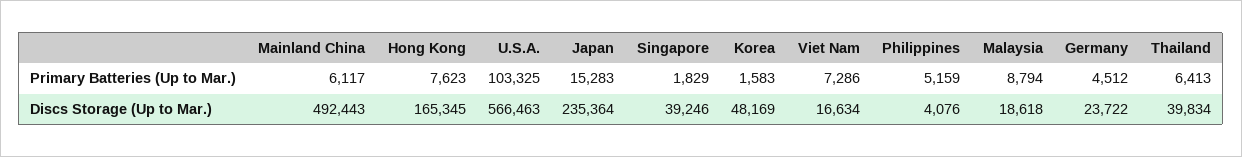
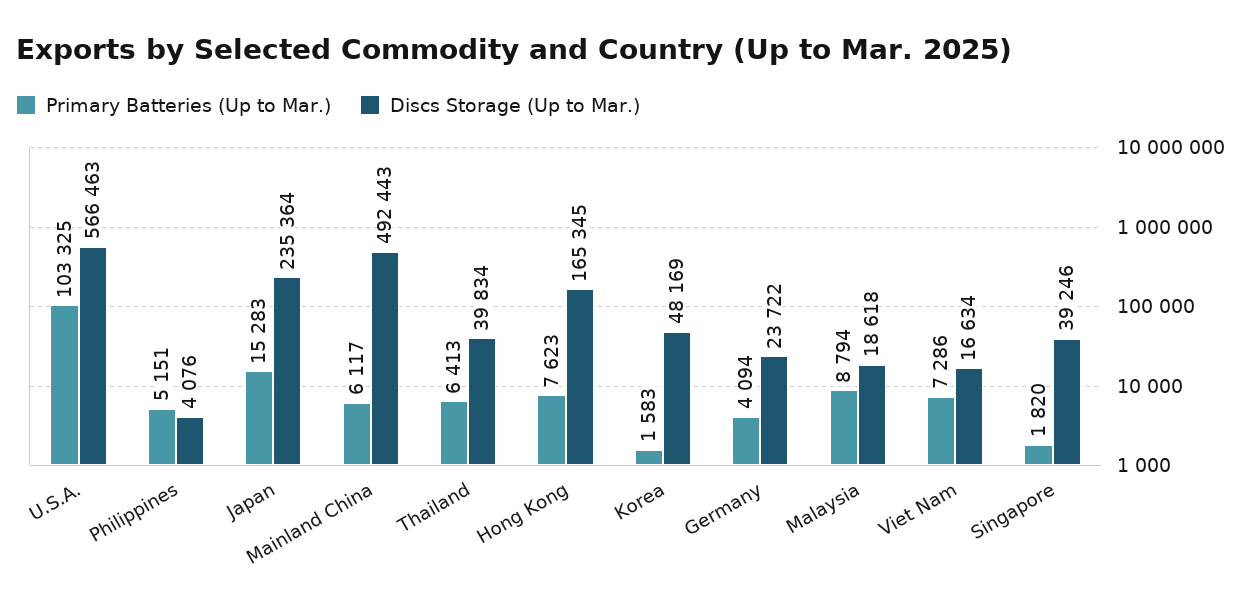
  {
    "Primary Batteries (Up to Mar.)": {
      "Mainland China": 6117,
      "Hong Kong": 7623,
      "U.S.A.": 103325,
      "Japan": 15283,
-     "Singapore": 1829,
+     "Singapore": 1820,
      "Korea": 1583,
      "Viet Nam": 7286,
-     "Philippines": 5159,
+     "Philippines": 5151,
      "Malaysia": 8794,
-     "Germany": 4512,
+     "Germany": 4094,
      "Thailand": 6413
    },
    "Discs Storage (Up to Mar.)": {
      "Mainland China": 492443,
      "Hong Kong": 165345,
      "U.S.A.": 566463,
      "Japan": 235364,
      "Singapore": 39246,
      "Korea": 48169,
      "Viet Nam": 16634,
      "Philippines": 4076,
      "Malaysia": 18618,
      "Germany": 23722,
      "Thailand": 39834
    }
  }

